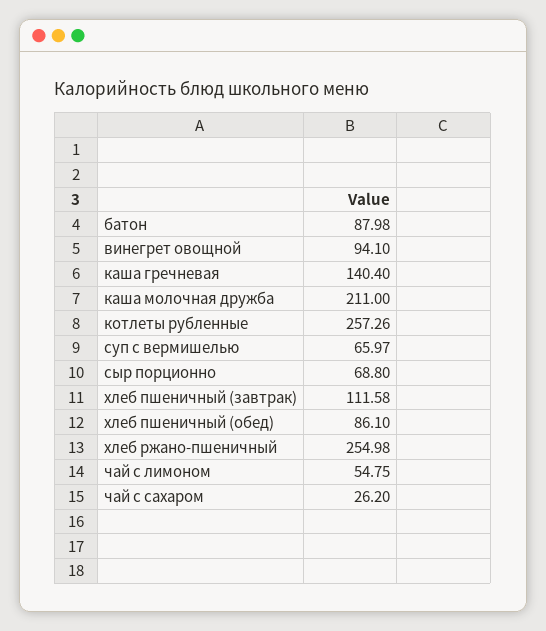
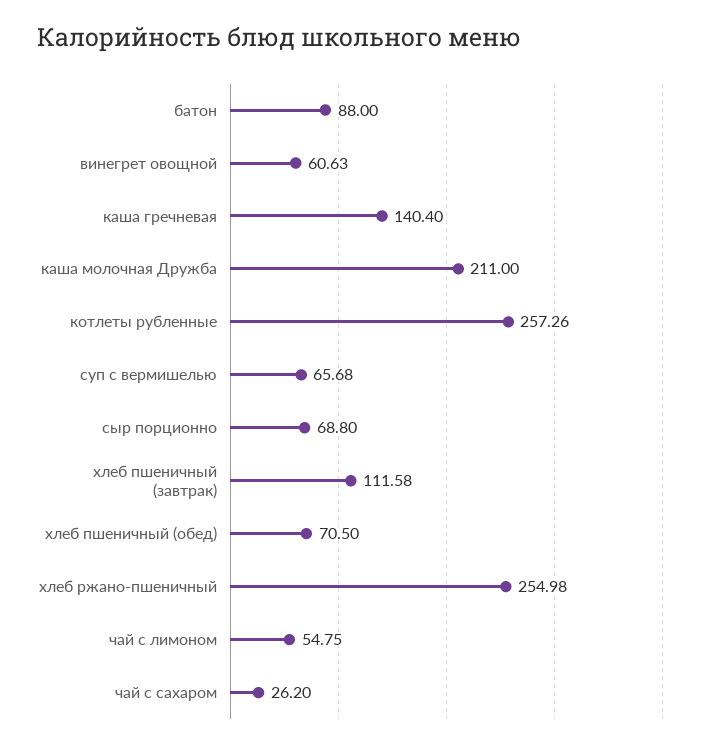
  {
-   "батон": 87.98,
+   "батон": 88,
-   "винегрет овощной": 94.1,
+   "винегрет овощной": 60.63,
    "каша гречневая": 140.4,
    "каша молочная дружба": 211,
    "котлеты рубленные": 257.26,
-   "суп с вермишелью": 65.97,
+   "суп с вермишелью": 65.68,
    "сыр порционно": 68.8,
    "хлеб пшеничный (завтрак)": 111.58,
-   "хлеб пшеничный (обед)": 86.1,
+   "хлеб пшеничный (обед)": 70.5,
    "хлеб ржано-пшеничный": 254.98,
    "чай с лимоном": 54.75,
    "чай с сахаром": 26.2
  }

